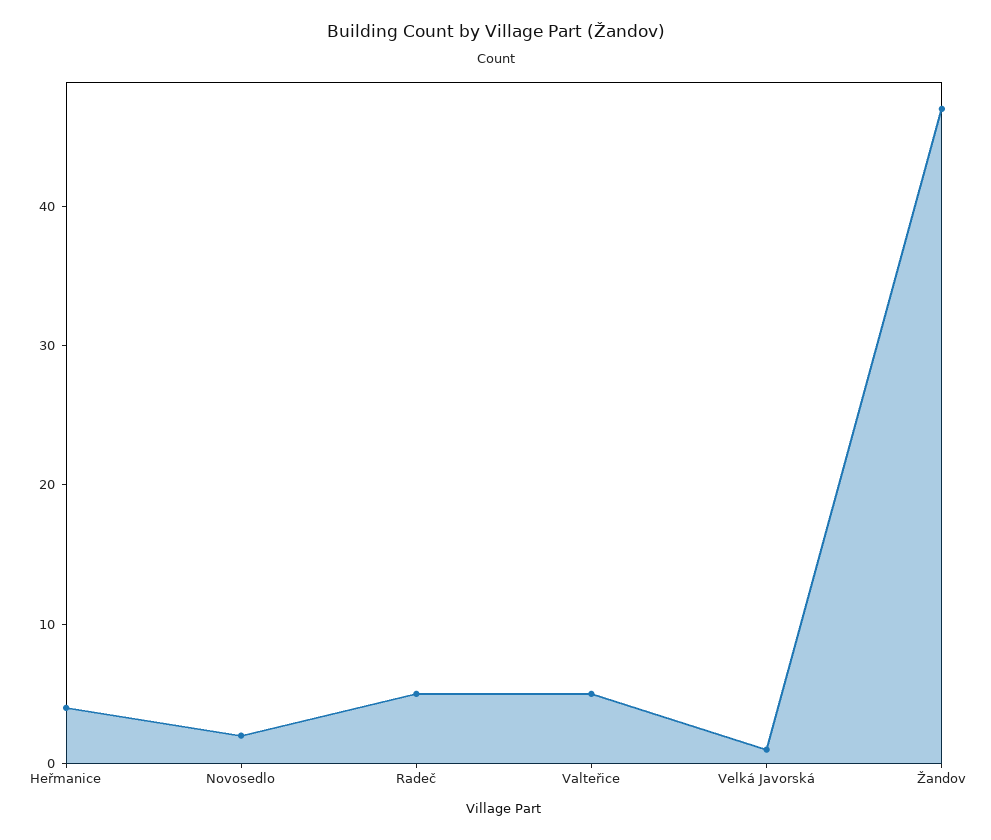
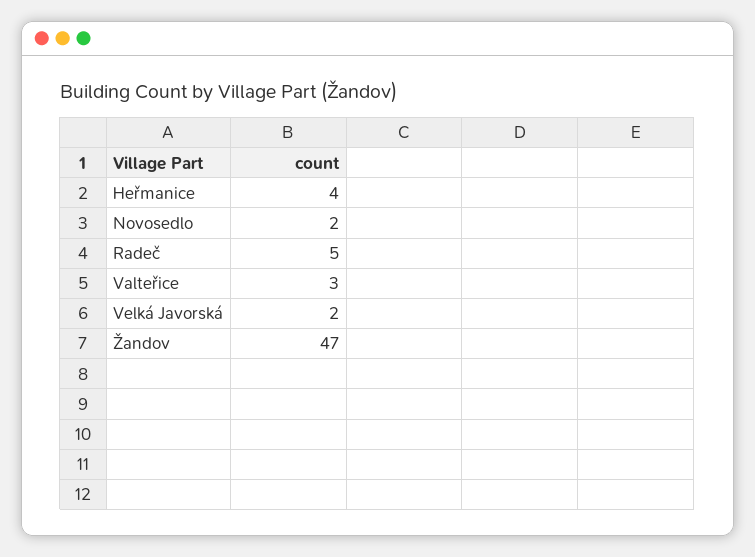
  {
    "Heřmanice": 4,
    "Novosedlo": 2,
    "Radeč": 5,
-   "Valteřice": 5,
+   "Valteřice": 3,
-   "Velká Javorská": 1,
+   "Velká Javorská": 2,
    "Žandov": 47
  }

